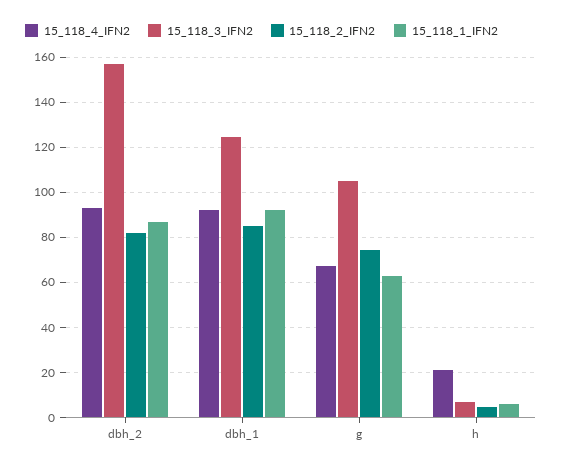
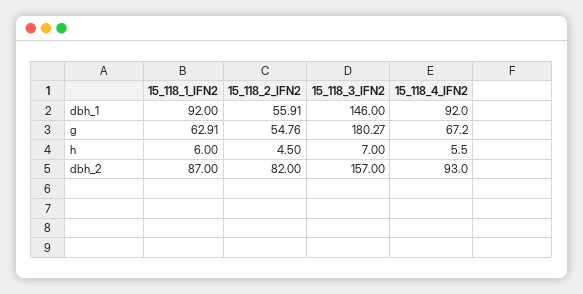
  {
    "15_118_4_IFN2": {
      "dbh_2": 93,
      "dbh_1": 92,
      "g": 67.2,
-     "h": 20
+     "h": 5.5
    },
    "15_118_3_IFN2": {
      "dbh_2": 157,
-     "dbh_1": 125,
+     "dbh_1": 146,
-     "g": 105,
+     "g": 180.27,
      "h": 7
    },
    "15_118_2_IFN2": {
      "dbh_2": 82,
-     "dbh_1": 85,
+     "dbh_1": 55.91,
-     "g": 75,
+     "g": 54.76,
      "h": 4.5
    },
    "15_118_1_IFN2": {
      "dbh_2": 87,
      "dbh_1": 92,
      "g": 62.91,
      "h": 6
    }
  }

